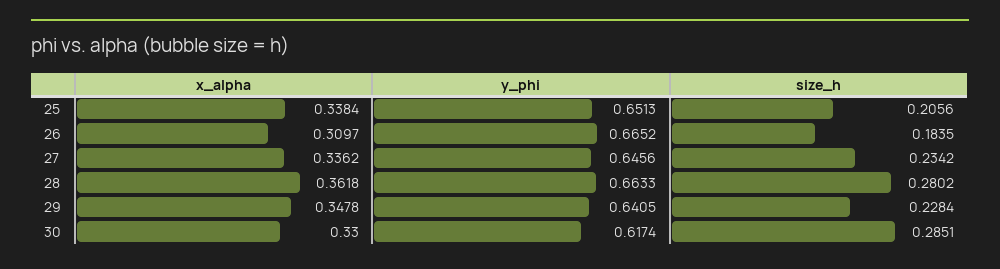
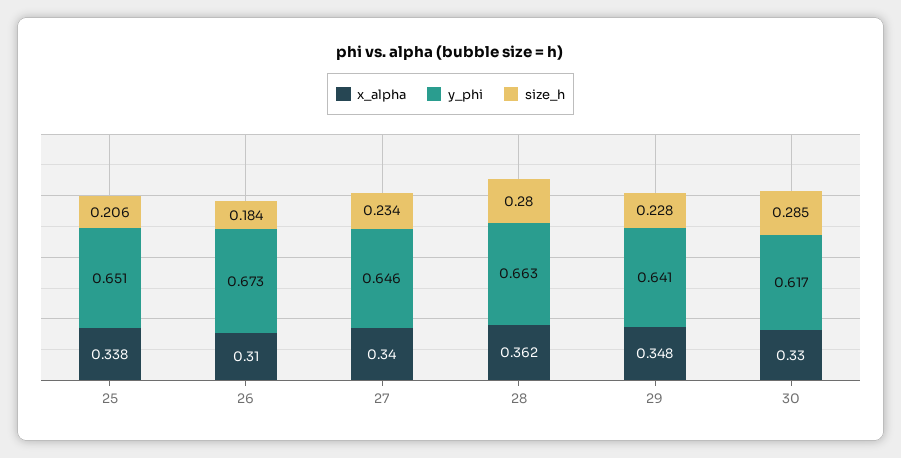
  {
    "x_alpha": {
      "25": 0.3384,
      "26": 0.3097,
-     "27": 0.3362,
+     "27": 0.34,
      "28": 0.3618,
      "29": 0.3478,
      "30": 0.33
    },
    "y_phi": {
      "25": 0.6513,
-     "26": 0.6652,
+     "26": 0.673,
      "27": 0.6456,
      "28": 0.6633,
      "29": 0.6405,
      "30": 0.6174
    },
    "size_h": {
      "25": 0.2056,
      "26": 0.1835,
      "27": 0.2342,
      "28": 0.2802,
      "29": 0.2284,
      "30": 0.2851
    }
  }

